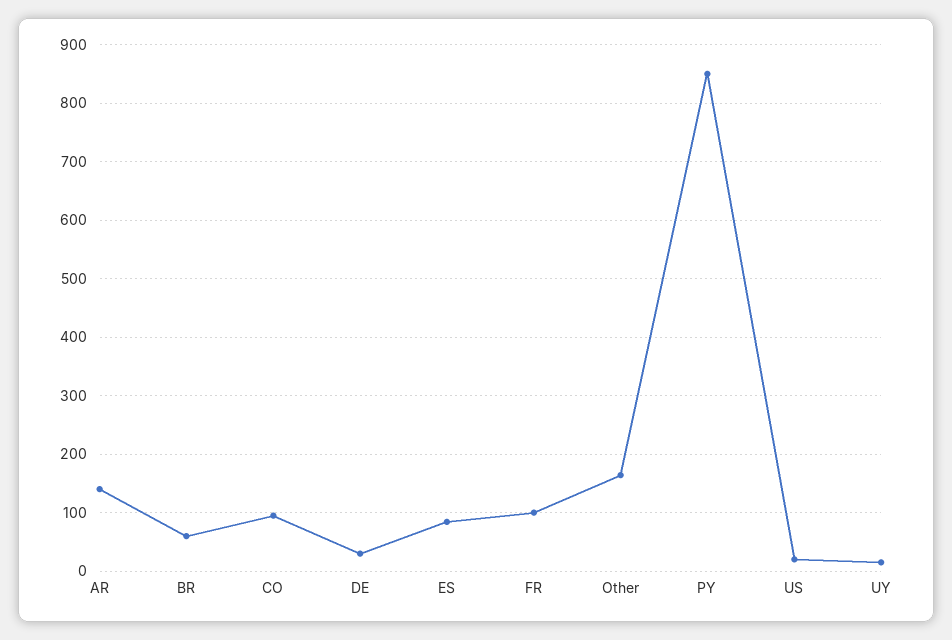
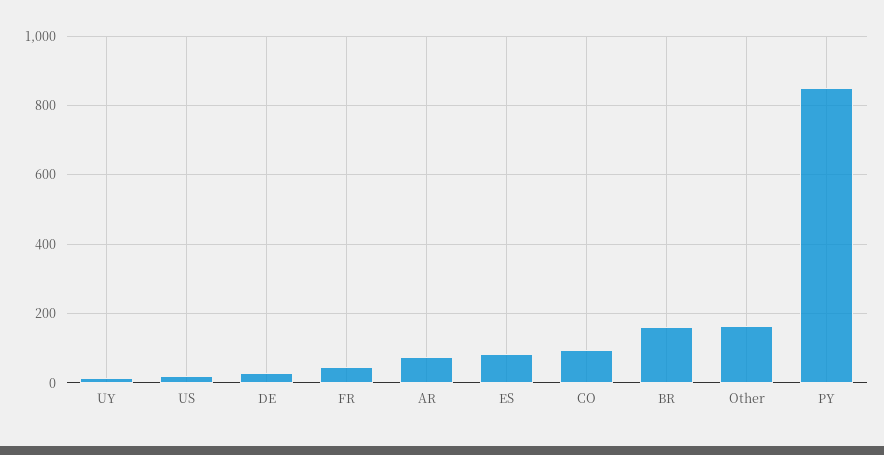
  {
-   "AR": 140,
+   "AR": 80,
-   "BR": 60,
+   "BR": 160,
    "CO": 100,
    "DE": 40,
    "ES": 80,
-   "FR": 100,
+   "FR": 40,
    "Other": 160,
    "PY": 860,
    "US": 20,
    "UY": 20
  }

